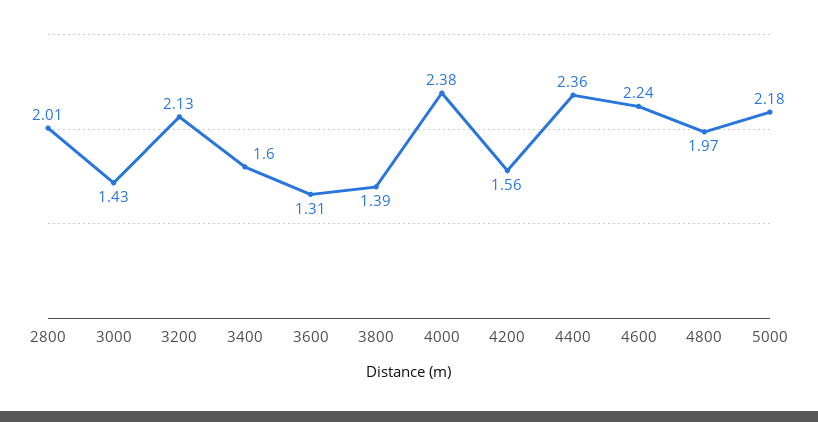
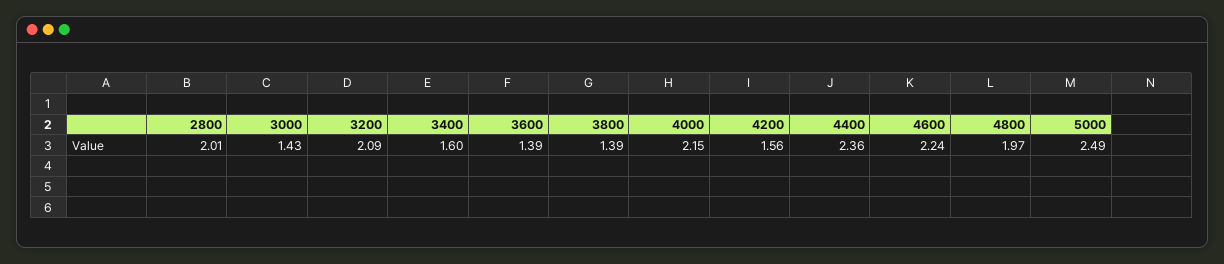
  {
    "2800": 2.01,
    "3000": 1.43,
-   "3200": 2.13,
+   "3200": 2.09,
    "3400": 1.6,
-   "3600": 1.31,
+   "3600": 1.39,
    "3800": 1.39,
-   "4000": 2.38,
+   "4000": 2.15,
    "4200": 1.56,
    "4400": 2.36,
    "4600": 2.24,
    "4800": 1.97,
-   "5000": 2.18
+   "5000": 2.49
  }

